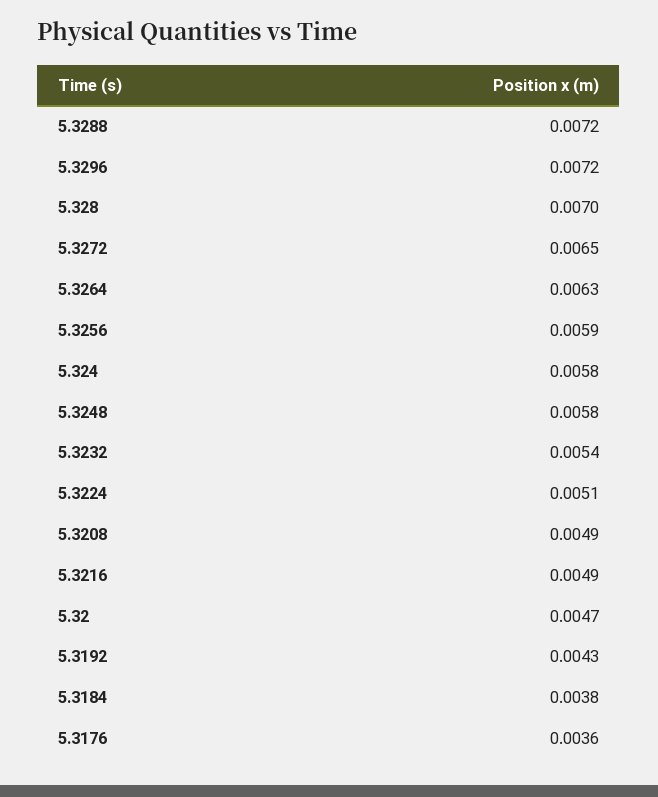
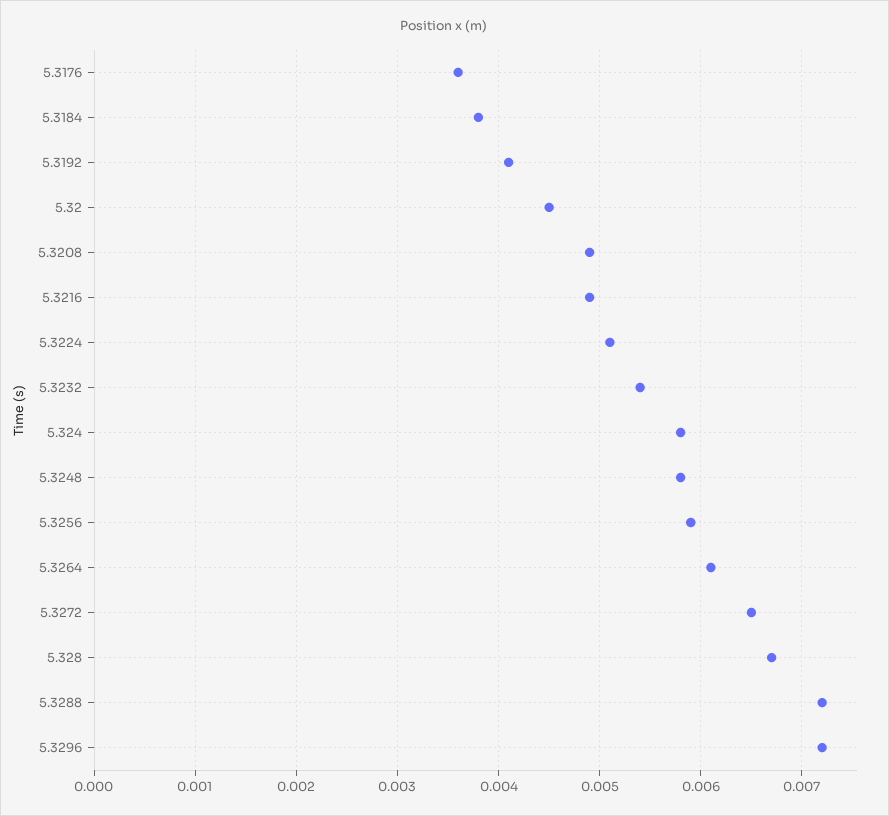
  {
    "5.3288": 0.0072,
    "5.3296": 0.0072,
-   "5.328": 0.007,
+   "5.328": 0.0067,
    "5.3272": 0.0065,
-   "5.3264": 0.0063,
+   "5.3264": 0.0061,
    "5.3256": 0.0059,
    "5.324": 0.0058,
    "5.3248": 0.0058,
    "5.3232": 0.0054,
    "5.3224": 0.0051,
    "5.3208": 0.0049,
    "5.3216": 0.0049,
-   "5.32": 0.0047,
+   "5.32": 0.0045,
-   "5.3192": 0.0043,
+   "5.3192": 0.0041,
    "5.3184": 0.0038,
    "5.3176": 0.0036
  }

